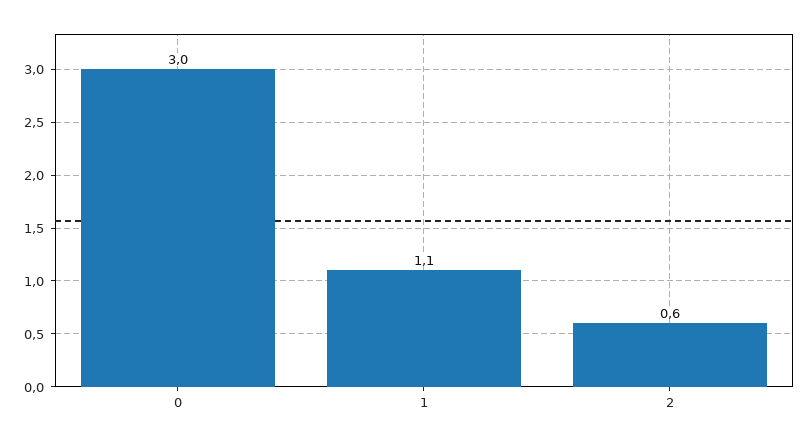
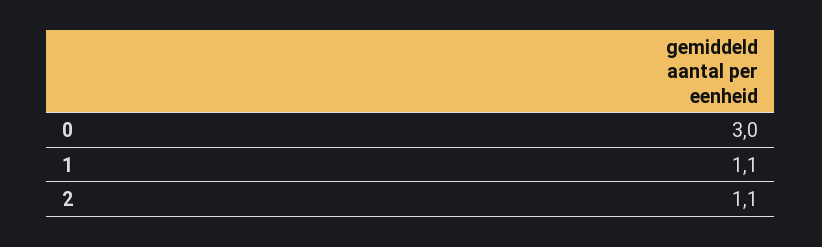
  {
    "0": 3,
    "1": 1.1,
-   "2": 0.6
+   "2": 1.1
  }

